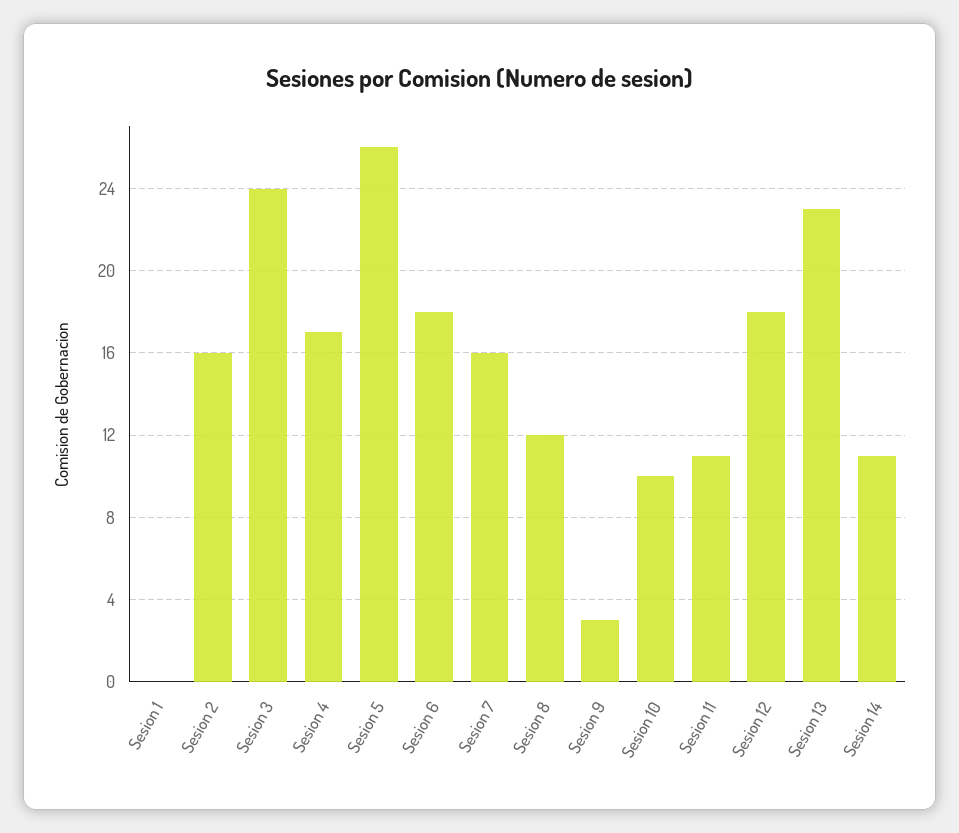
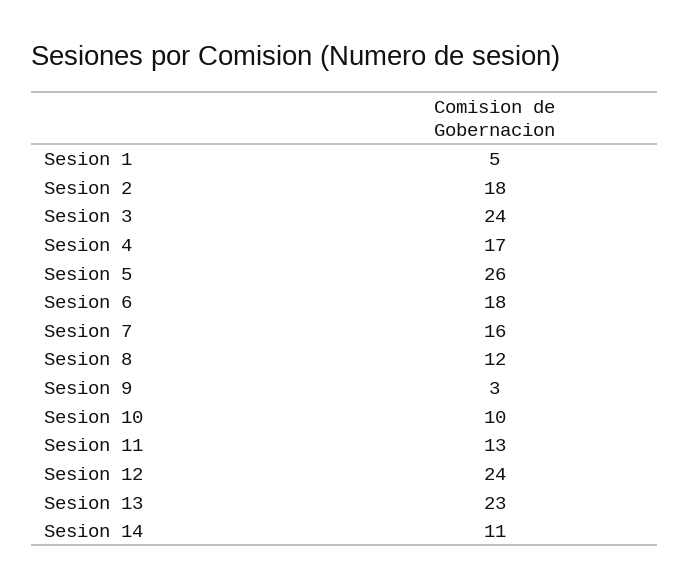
  {
-   "Sesion 1": 0,
+   "Sesion 1": 5,
-   "Sesion 2": 16,
+   "Sesion 2": 18,
    "Sesion 3": 24,
    "Sesion 4": 17,
    "Sesion 5": 26,
    "Sesion 6": 18,
    "Sesion 7": 16,
    "Sesion 8": 12,
    "Sesion 9": 3,
    "Sesion 10": 10,
-   "Sesion 11": 11,
+   "Sesion 11": 13,
-   "Sesion 12": 18,
+   "Sesion 12": 24,
    "Sesion 13": 23,
    "Sesion 14": 11
  }

